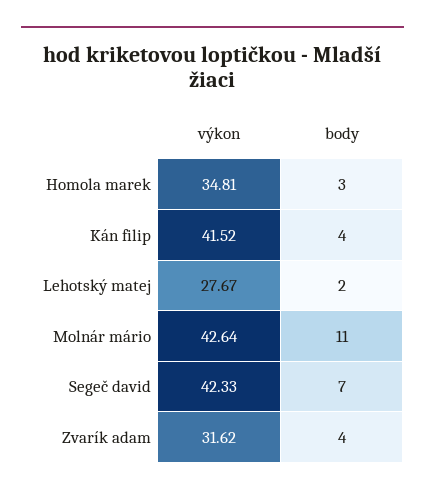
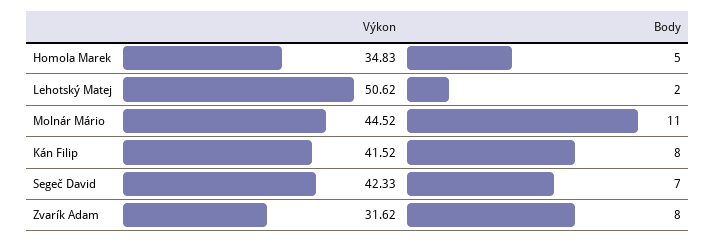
  {
    "výkon": {
-     "Homola marek": 34.81,
+     "Homola marek": 34.83,
      "Kán filip": 41.52,
-     "Lehotský matej": 27.67,
+     "Lehotský matej": 50.62,
-     "Molnár mário": 42.64,
+     "Molnár mário": 44.52,
      "Segeč david": 42.33,
      "Zvarík adam": 31.62
    },
    "body": {
-     "Homola marek": 3,
+     "Homola marek": 5,
-     "Kán filip": 4,
+     "Kán filip": 8,
      "Lehotský matej": 2,
      "Molnár mário": 11,
      "Segeč david": 7,
-     "Zvarík adam": 4
+     "Zvarík adam": 8
    }
  }

